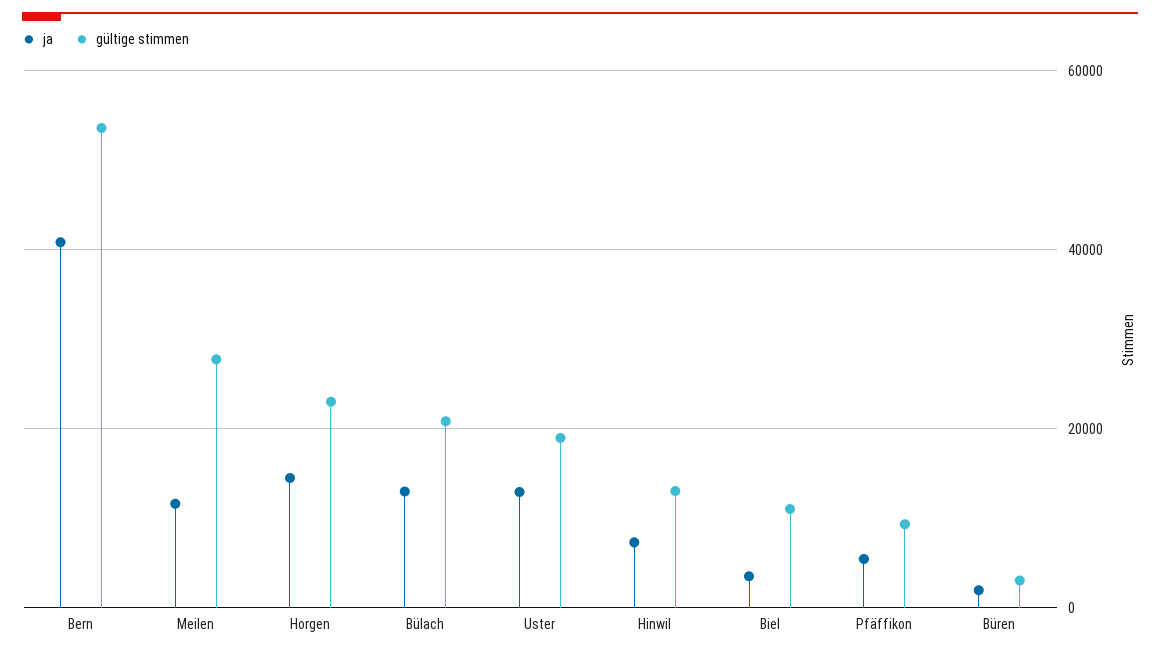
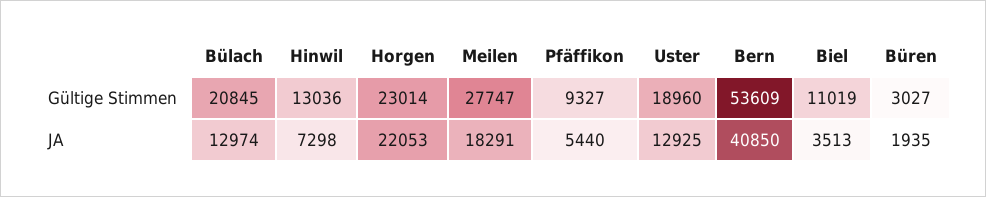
  {
    "ja": {
      "Bern": 40850,
-     "Meilen": 12000,
+     "Meilen": 18291,
-     "Horgen": 14000,
+     "Horgen": 22053,
      "Bülach": 12974,
      "Uster": 12925,
      "Hinwil": 7298,
      "Biel": 3513,
      "Pfäffikon": 5440,
      "Büren": 1935
    },
    "gültige stimmen": {
      "Bern": 53609,
      "Meilen": 27747,
      "Horgen": 23014,
      "Bülach": 20845,
      "Uster": 18960,
      "Hinwil": 13036,
      "Biel": 11019,
      "Pfäffikon": 9327,
      "Büren": 3027
    }
  }

